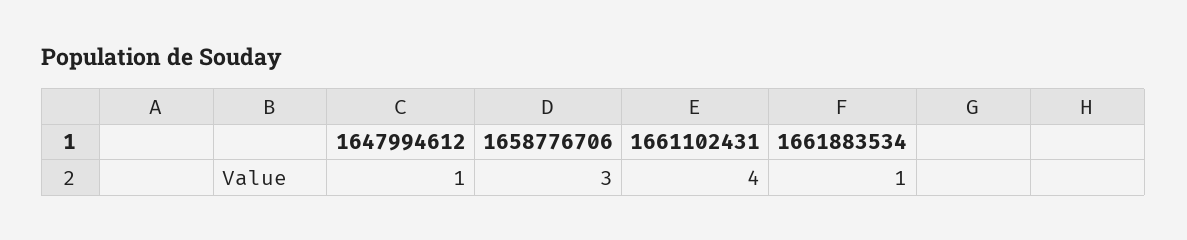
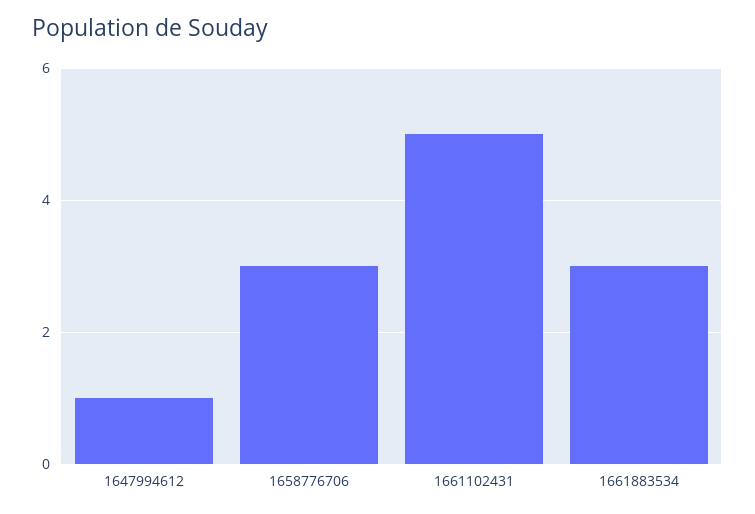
  {
    "1647994612": 1,
    "1658776706": 3,
-   "1661102431": 4,
+   "1661102431": 5,
-   "1661883534": 1
+   "1661883534": 3
  }

